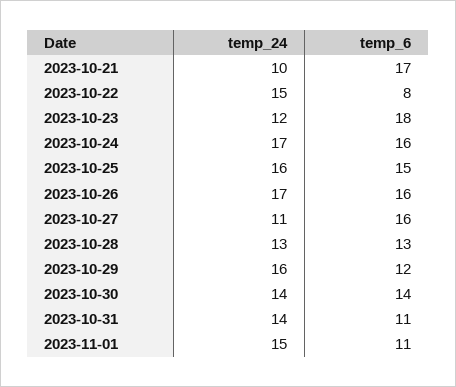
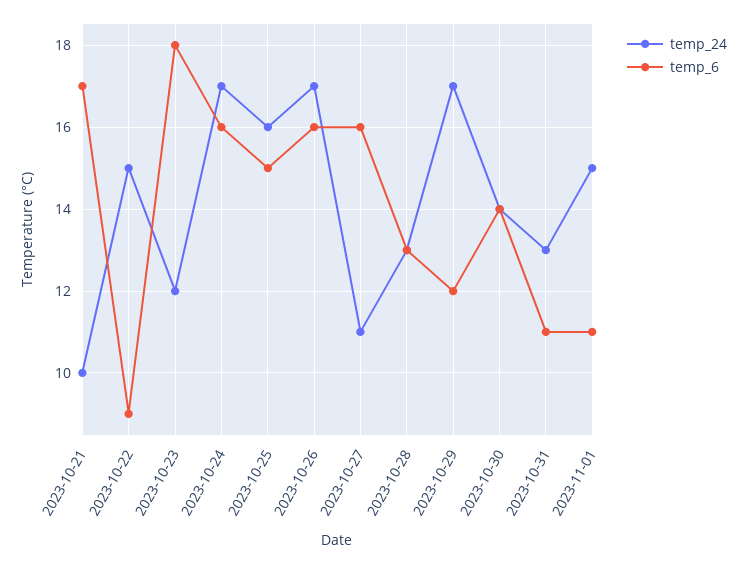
  {
    "temp_24": {
      "2023-10-21": 10,
      "2023-10-22": 15,
      "2023-10-23": 12,
      "2023-10-24": 17,
      "2023-10-25": 16,
      "2023-10-26": 17,
      "2023-10-27": 11,
      "2023-10-28": 13,
-     "2023-10-29": 16,
+     "2023-10-29": 17,
      "2023-10-30": 14,
-     "2023-10-31": 14,
+     "2023-10-31": 13,
      "2023-11-01": 15
    },
    "temp_6": {
      "2023-10-21": 17,
-     "2023-10-22": 8,
+     "2023-10-22": 9,
      "2023-10-23": 18,
      "2023-10-24": 16,
      "2023-10-25": 15,
      "2023-10-26": 16,
      "2023-10-27": 16,
      "2023-10-28": 13,
      "2023-10-29": 12,
      "2023-10-30": 14,
      "2023-10-31": 11,
      "2023-11-01": 11
    }
  }

